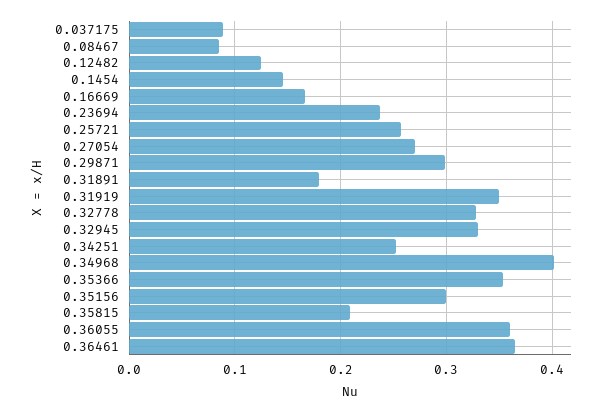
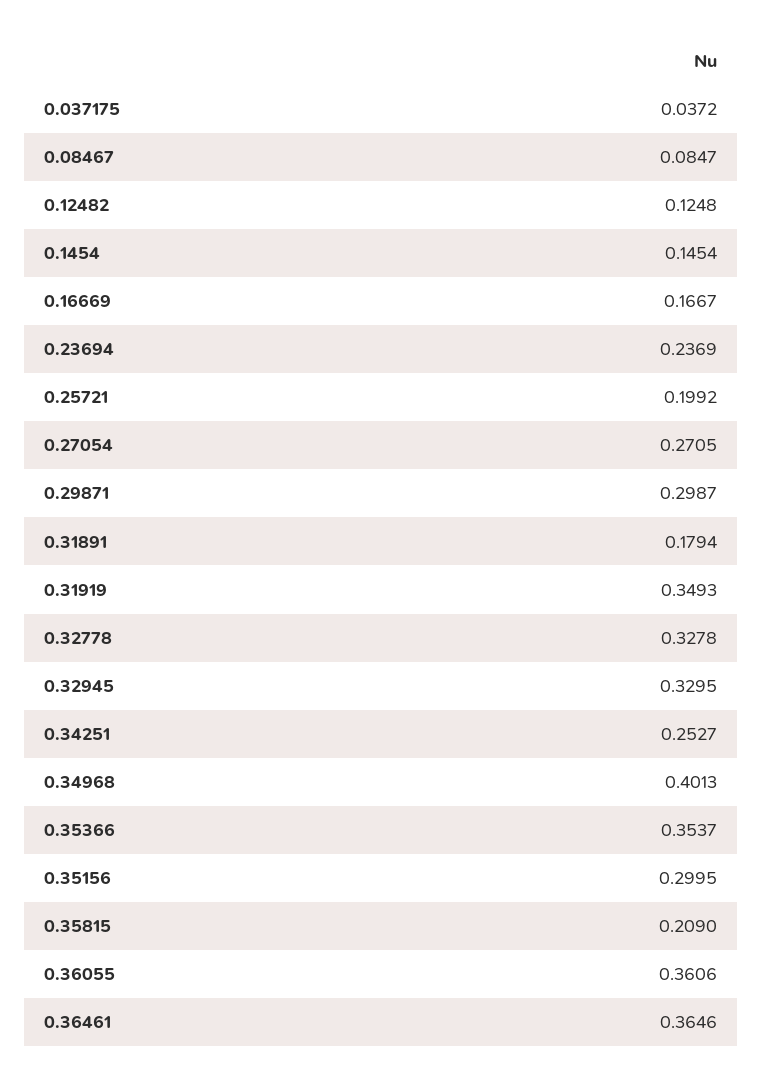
  {
-   "0.037175": 0.09,
+   "0.037175": 0.0372,
    "0.08467": 0.0847,
    "0.12482": 0.1248,
    "0.1454": 0.1454,
    "0.16669": 0.1667,
    "0.23694": 0.2369,
-   "0.25721": 0.26,
+   "0.25721": 0.1992,
    "0.27054": 0.2705,
    "0.29871": 0.2987,
    "0.31891": 0.1794,
    "0.31919": 0.3493,
    "0.32778": 0.3278,
    "0.32945": 0.3295,
    "0.34251": 0.2527,
    "0.34968": 0.4013,
    "0.35366": 0.3537,
    "0.35156": 0.2995,
    "0.35815": 0.209,
    "0.36055": 0.3606,
    "0.36461": 0.3646
  }

